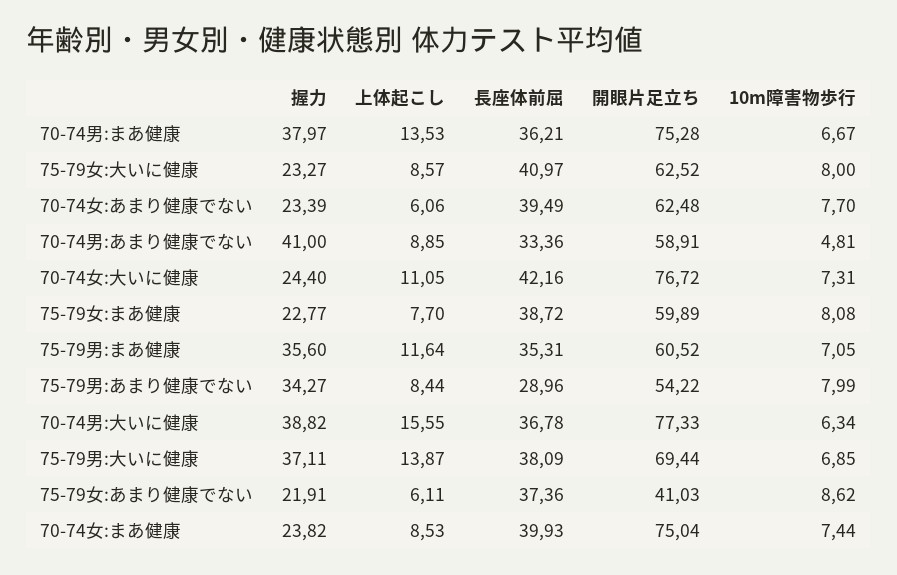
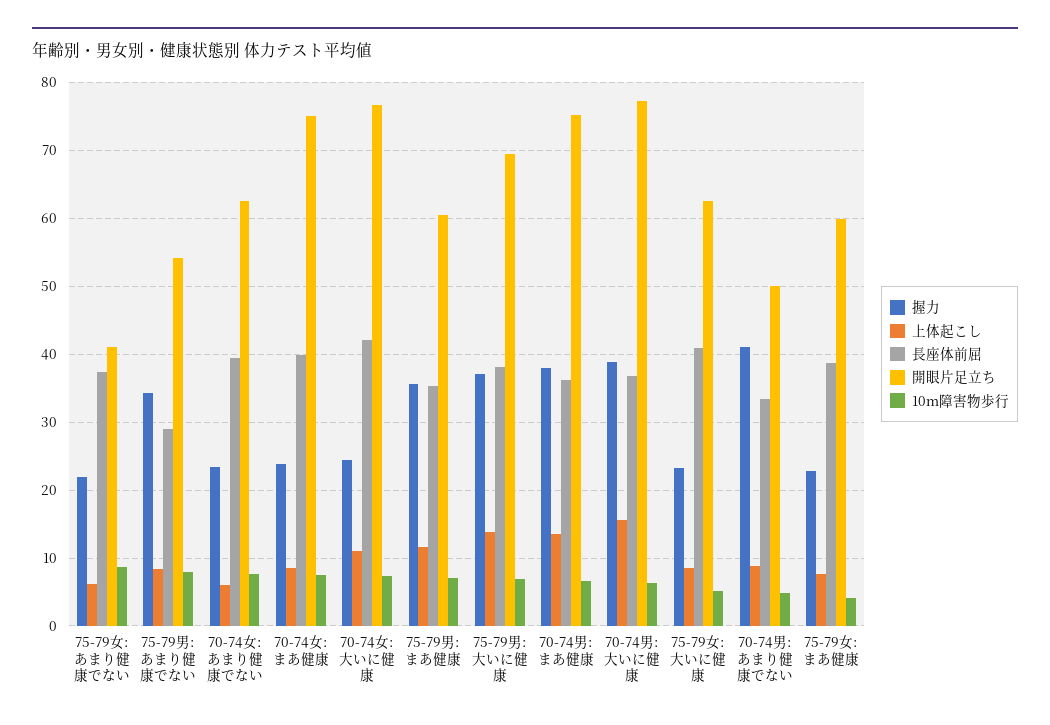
  {
    "握力": {
      "70-74男:まあ健康": 37.97,
      "75-79女:大いに健康": 23.27,
      "70-74女:あまり健康でない": 23.39,
      "70-74男:あまり健康でない": 41,
      "70-74女:大いに健康": 24.4,
      "75-79女:まあ健康": 22.77,
      "75-79男:まあ健康": 35.6,
      "75-79男:あまり健康でない": 34.27,
      "70-74男:大いに健康": 38.82,
      "75-79男:大いに健康": 37.11,
      "75-79女:あまり健康でない": 21.91,
      "70-74女:まあ健康": 23.82
    },
    "上体起こし": {
      "70-74男:まあ健康": 13.53,
      "75-79女:大いに健康": 8.57,
      "70-74女:あまり健康でない": 6.06,
      "70-74男:あまり健康でない": 8.85,
      "70-74女:大いに健康": 11.05,
      "75-79女:まあ健康": 7.7,
      "75-79男:まあ健康": 11.64,
      "75-79男:あまり健康でない": 8.44,
      "70-74男:大いに健康": 15.55,
      "75-79男:大いに健康": 13.87,
      "75-79女:あまり健康でない": 6.11,
      "70-74女:まあ健康": 8.53
    },
    "長座体前屈": {
      "70-74男:まあ健康": 36.21,
      "75-79女:大いに健康": 40.97,
      "70-74女:あまり健康でない": 39.49,
      "70-74男:あまり健康でない": 33.36,
      "70-74女:大いに健康": 42.16,
      "75-79女:まあ健康": 38.72,
      "75-79男:まあ健康": 35.31,
      "75-79男:あまり健康でない": 28.96,
      "70-74男:大いに健康": 36.78,
      "75-79男:大いに健康": 38.09,
      "75-79女:あまり健康でない": 37.36,
      "70-74女:まあ健康": 39.93
    },
    "開眼片足立ち": {
      "70-74男:まあ健康": 75.28,
      "75-79女:大いに健康": 62.52,
      "70-74女:あまり健康でない": 62.48,
-     "70-74男:あまり健康でない": 58.91,
+     "70-74男:あまり健康でない": 50,
      "70-74女:大いに健康": 76.72,
      "75-79女:まあ健康": 59.89,
      "75-79男:まあ健康": 60.52,
      "75-79男:あまり健康でない": 54.22,
      "70-74男:大いに健康": 77.33,
      "75-79男:大いに健康": 69.44,
      "75-79女:あまり健康でない": 41.03,
      "70-74女:まあ健康": 75.04
    },
    "10m障害物歩行": {
      "70-74男:まあ健康": 6.67,
-     "75-79女:大いに健康": 8,
+     "75-79女:大いに健康": 5,
      "70-74女:あまり健康でない": 7.7,
      "70-74男:あまり健康でない": 4.81,
      "70-74女:大いに健康": 7.31,
-     "75-79女:まあ健康": 8.08,
+     "75-79女:まあ健康": 4,
      "75-79男:まあ健康": 7.05,
      "75-79男:あまり健康でない": 7.99,
      "70-74男:大いに健康": 6.34,
      "75-79男:大いに健康": 6.85,
      "75-79女:あまり健康でない": 8.62,
      "70-74女:まあ健康": 7.44
    }
  }

